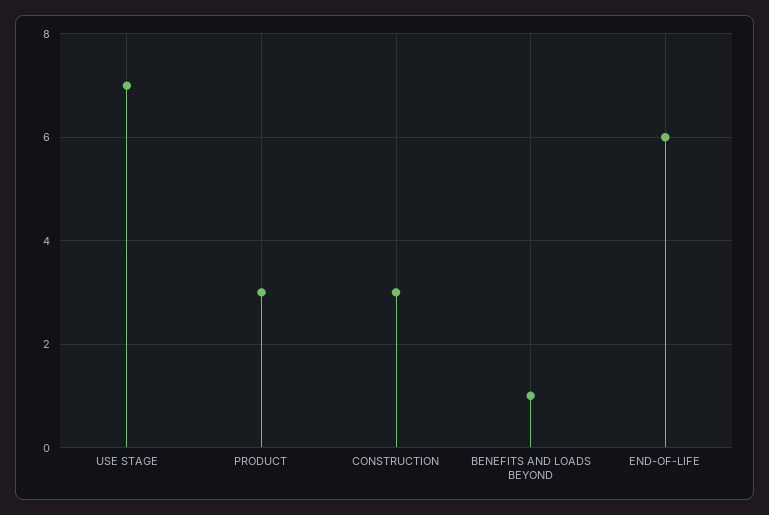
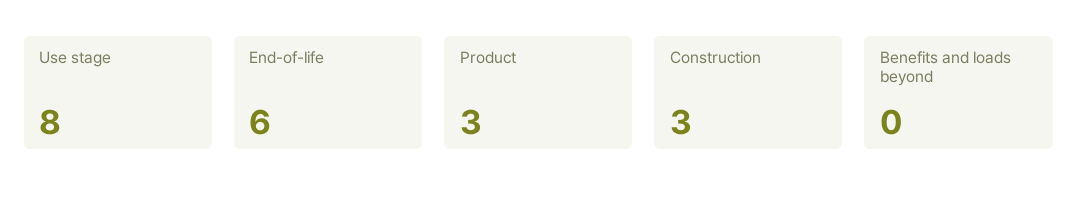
  {
-   "USE STAGE": 7,
+   "USE STAGE": 8,
    "PRODUCT": 3,
    "CONSTRUCTION": 3,
-   "BENEFITS AND LOADS BEYOND": 1,
+   "BENEFITS AND LOADS BEYOND": 0,
    "END-OF-LIFE": 6
  }

